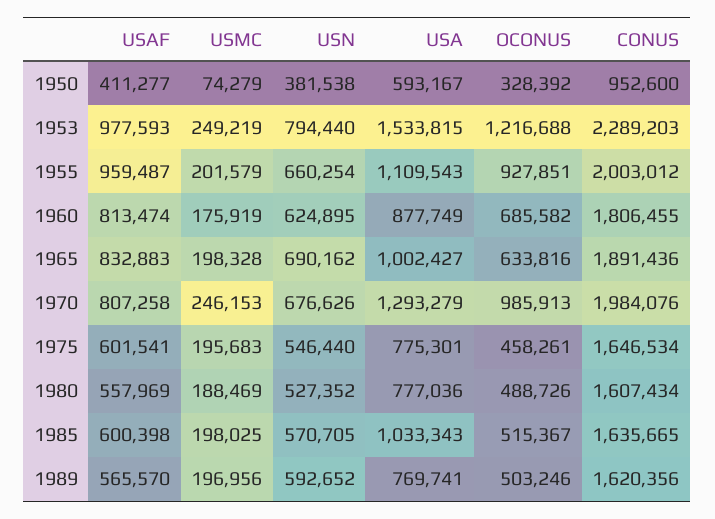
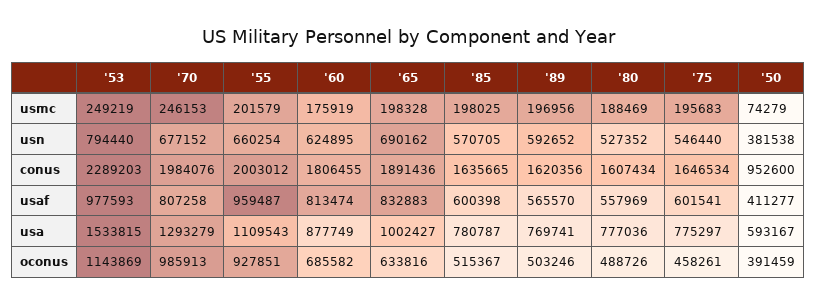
  {
    "USAF": {
      "1950": 411277,
      "1953": 977593,
      "1955": 959487,
      "1960": 813474,
      "1965": 832883,
      "1970": 807258,
      "1975": 601541,
      "1980": 557969,
      "1985": 600398,
      "1989": 565570
    },
    "USMC": {
      "1950": 74279,
      "1953": 249219,
      "1955": 201579,
      "1960": 175919,
      "1965": 198328,
      "1970": 246153,
      "1975": 195683,
      "1980": 188469,
      "1985": 198025,
      "1989": 196956
    },
    "USN": {
      "1950": 381538,
      "1953": 794440,
      "1955": 660254,
      "1960": 624895,
      "1965": 690162,
-     "1970": 676626,
+     "1970": 677152,
      "1975": 546440,
      "1980": 527352,
      "1985": 570705,
      "1989": 592652
    },
    "USA": {
      "1950": 593167,
      "1953": 1533815,
      "1955": 1109543,
      "1960": 877749,
      "1965": 1002427,
      "1970": 1293279,
-     "1975": 775301,
+     "1975": 775297,
      "1980": 777036,
-     "1985": 1033343,
+     "1985": 780787,
      "1989": 769741
    },
    "OCONUS": {
-     "1950": 328392,
+     "1950": 391459,
-     "1953": 1216688,
+     "1953": 1143869,
      "1955": 927851,
      "1960": 685582,
      "1965": 633816,
      "1970": 985913,
      "1975": 458261,
      "1980": 488726,
      "1985": 515367,
      "1989": 503246
    },
    "CONUS": {
      "1950": 952600,
      "1953": 2289203,
      "1955": 2003012,
      "1960": 1806455,
      "1965": 1891436,
      "1970": 1984076,
      "1975": 1646534,
      "1980": 1607434,
      "1985": 1635665,
      "1989": 1620356
    }
  }

